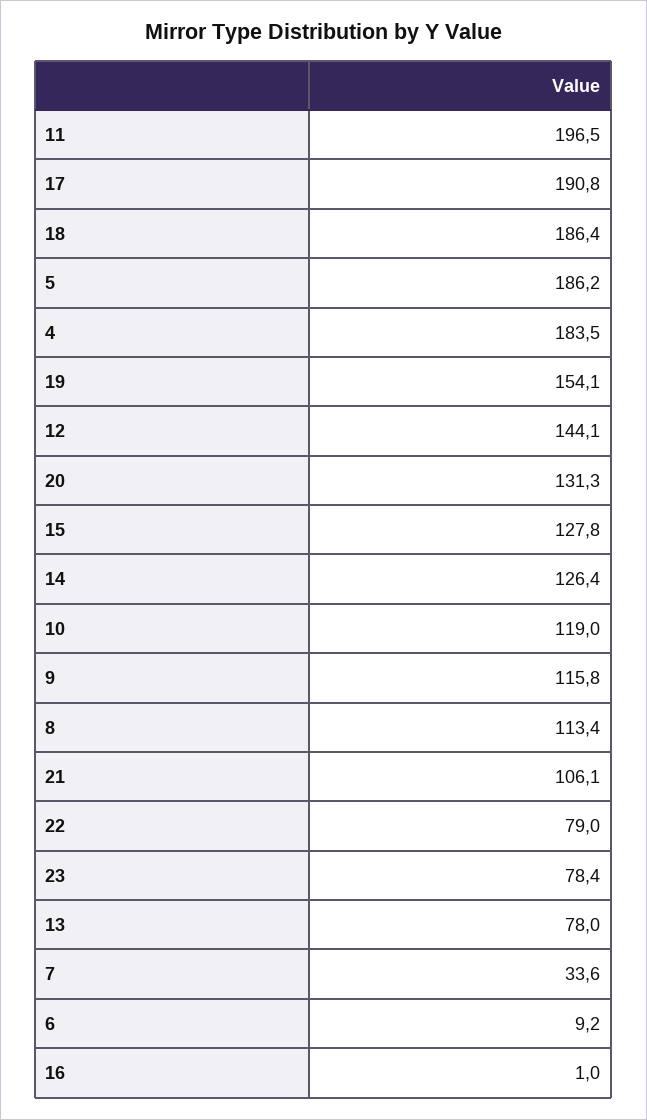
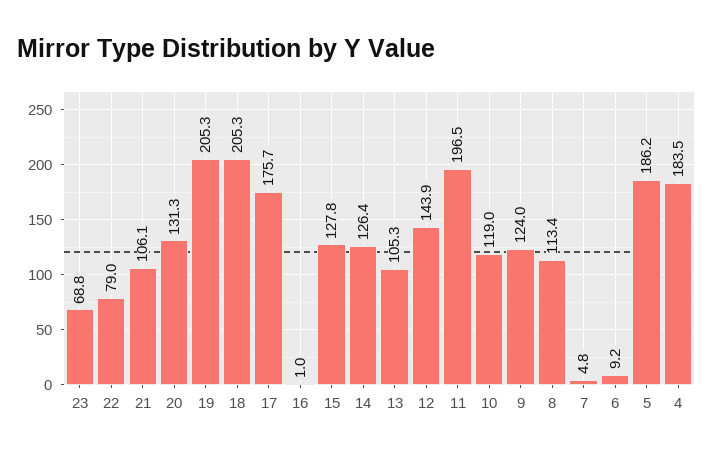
  {
    "11": 196.5,
-   "17": 190.8,
+   "17": 175.7,
-   "18": 186.4,
+   "18": 205.3,
    "5": 186.2,
    "4": 183.5,
-   "19": 154.1,
+   "19": 205.3,
-   "12": 144.1,
+   "12": 143.9,
    "20": 131.3,
    "15": 127.8,
    "14": 126.4,
    "10": 119,
-   "9": 115.8,
+   "9": 124,
    "8": 113.4,
    "21": 106.1,
    "22": 79,
-   "23": 78.4,
+   "23": 68.8,
-   "13": 78,
+   "13": 105.3,
-   "7": 33.6,
+   "7": 4.8,
    "6": 9.2,
    "16": 1
  }

